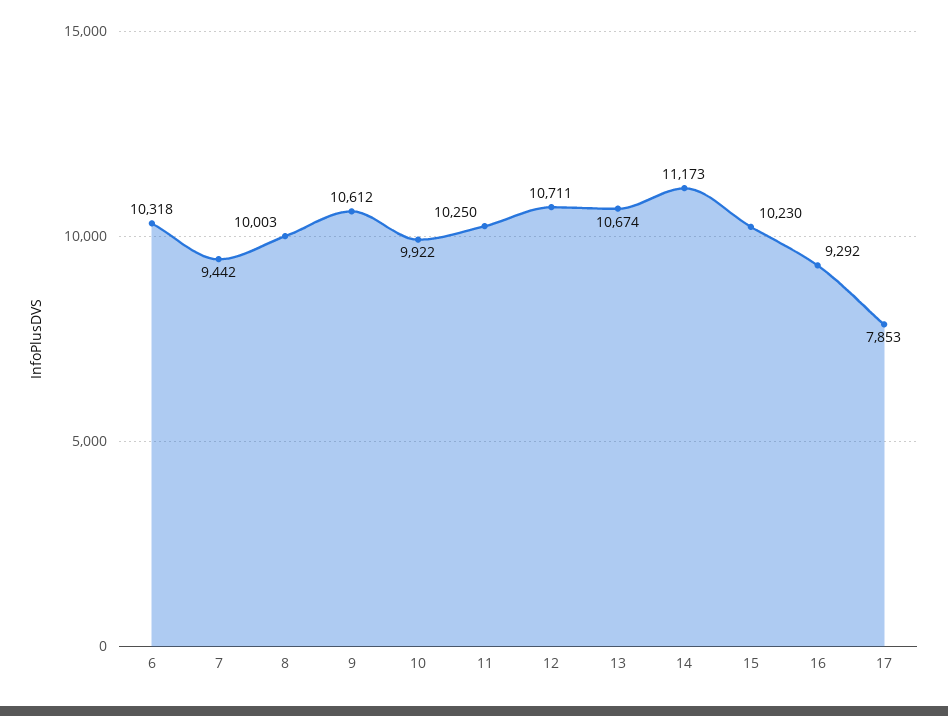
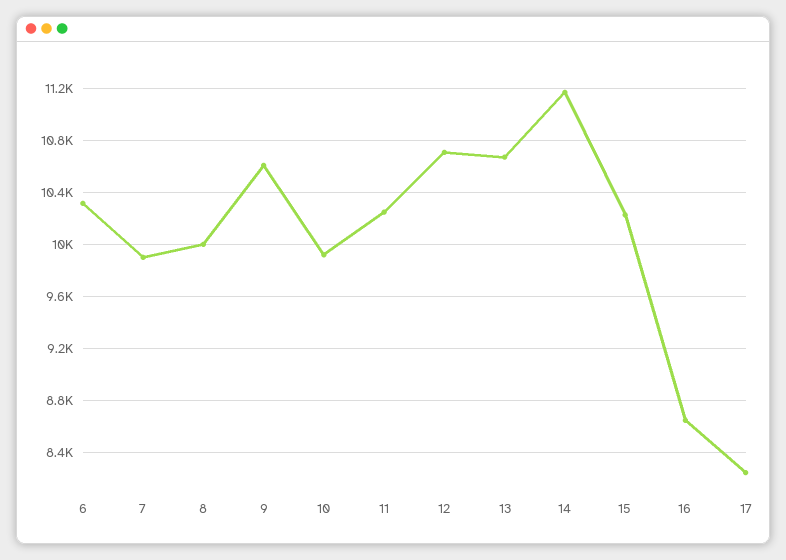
  {
    "6": 10318,
-   "7": 9442,
+   "7": 9900,
    "8": 10003,
    "9": 10612,
    "10": 9922,
    "11": 10250,
    "12": 10711,
    "13": 10674,
    "14": 11173,
    "15": 10230,
-   "16": 9292,
+   "16": 8650,
-   "17": 7853
+   "17": 8250
  }

